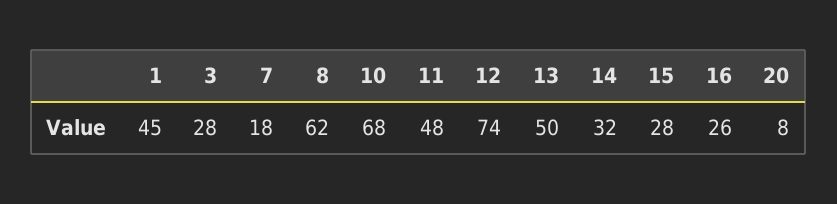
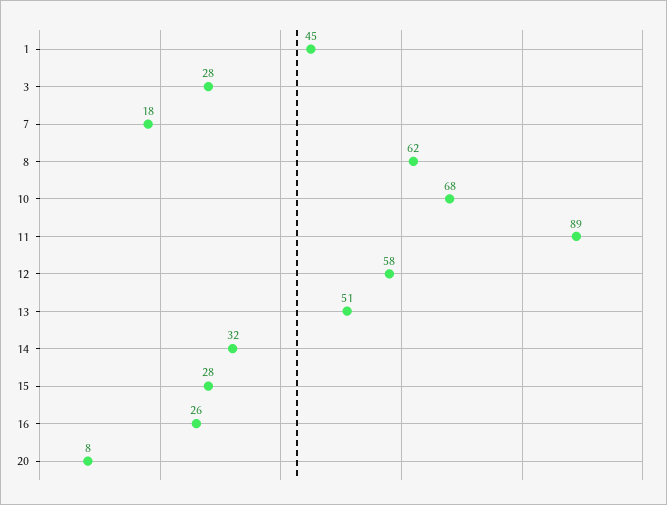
  {
    "1": 45,
    "3": 28,
    "7": 18,
    "8": 62,
    "10": 68,
-   "11": 48,
+   "11": 89,
-   "12": 74,
+   "12": 58,
-   "13": 50,
+   "13": 51,
    "14": 32,
    "15": 28,
    "16": 26,
    "20": 8
  }

